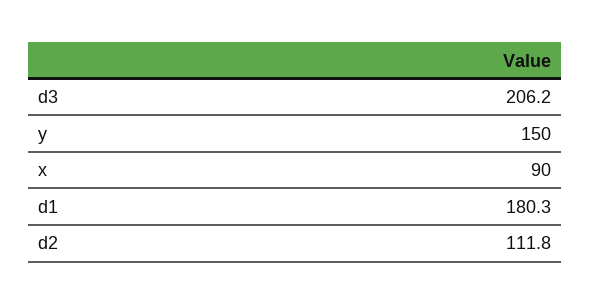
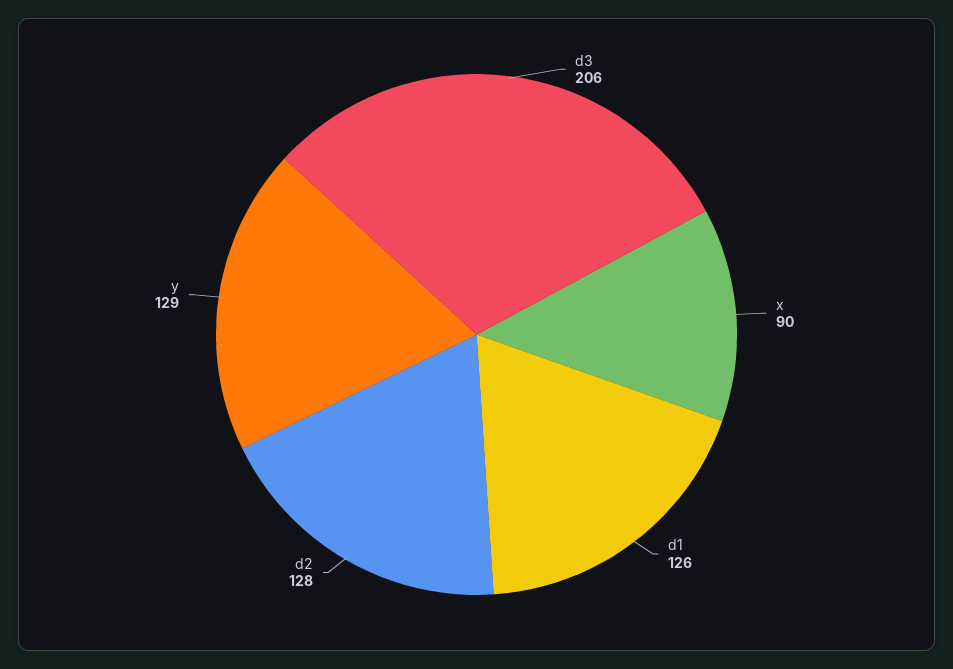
  {
    "d3": 206.2,
-   "y": 150,
+   "y": 129,
    "x": 90,
-   "d1": 180.3,
+   "d1": 126,
-   "d2": 111.8
+   "d2": 128
  }

